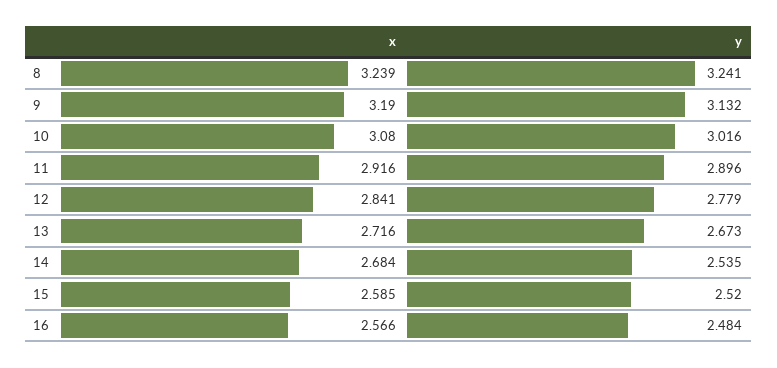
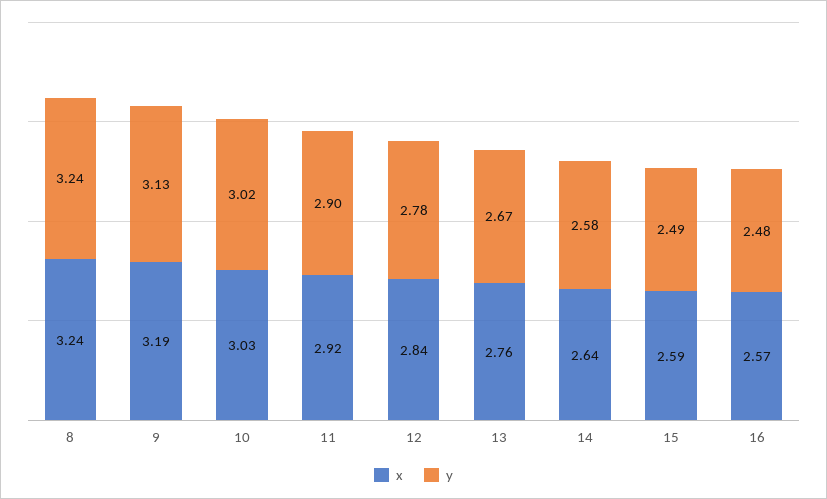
  {
    "x": {
      "8": 3.239,
      "9": 3.19,
-     "10": 3.08,
+     "10": 3.03,
      "11": 2.916,
      "12": 2.841,
-     "13": 2.716,
+     "13": 2.76,
-     "14": 2.684,
+     "14": 2.64,
      "15": 2.585,
      "16": 2.566
    },
    "y": {
      "8": 3.241,
      "9": 3.132,
      "10": 3.016,
      "11": 2.896,
      "12": 2.779,
      "13": 2.673,
-     "14": 2.535,
+     "14": 2.58,
-     "15": 2.52,
+     "15": 2.49,
      "16": 2.484
    }
  }

